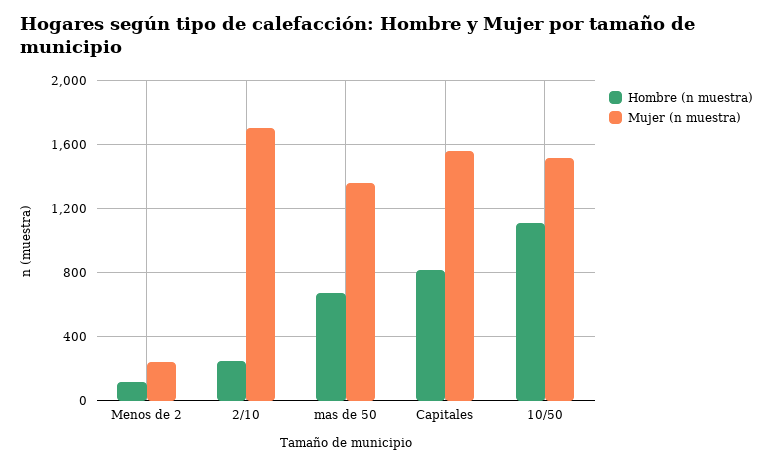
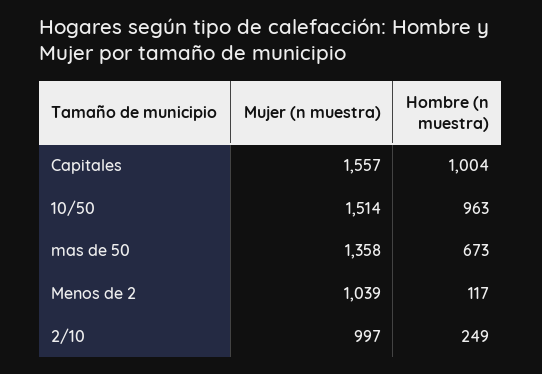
  {
    "Hombre (n muestra)": {
      "Menos de 2": 117,
      "2/10": 249,
      "mas de 50": 673,
-     "Capitales": 800,
+     "Capitales": 1004,
-     "10/50": 1100
+     "10/50": 963
    },
    "Mujer (n muestra)": {
-     "Menos de 2": 250,
+     "Menos de 2": 1039,
-     "2/10": 1700,
+     "2/10": 997,
      "mas de 50": 1358,
      "Capitales": 1557,
      "10/50": 1514
    }
  }

